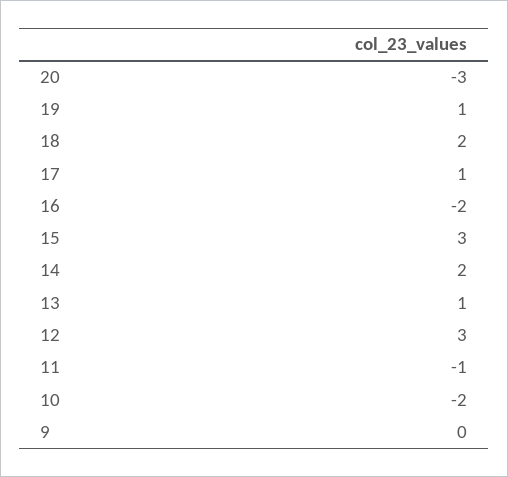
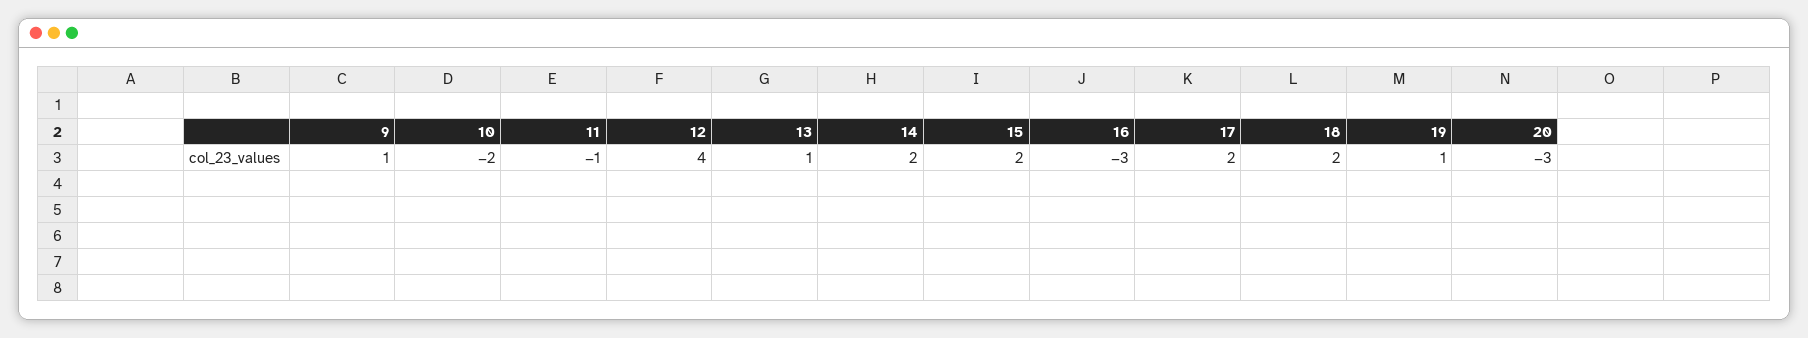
  {
    "20": -3,
    "19": 1,
    "18": 2,
-   "17": 1,
+   "17": 2,
-   "16": -2,
+   "16": -3,
-   "15": 3,
+   "15": 2,
    "14": 2,
    "13": 1,
-   "12": 3,
+   "12": 4,
    "11": -1,
    "10": -2,
-   "9": 0
+   "9": 1
  }

